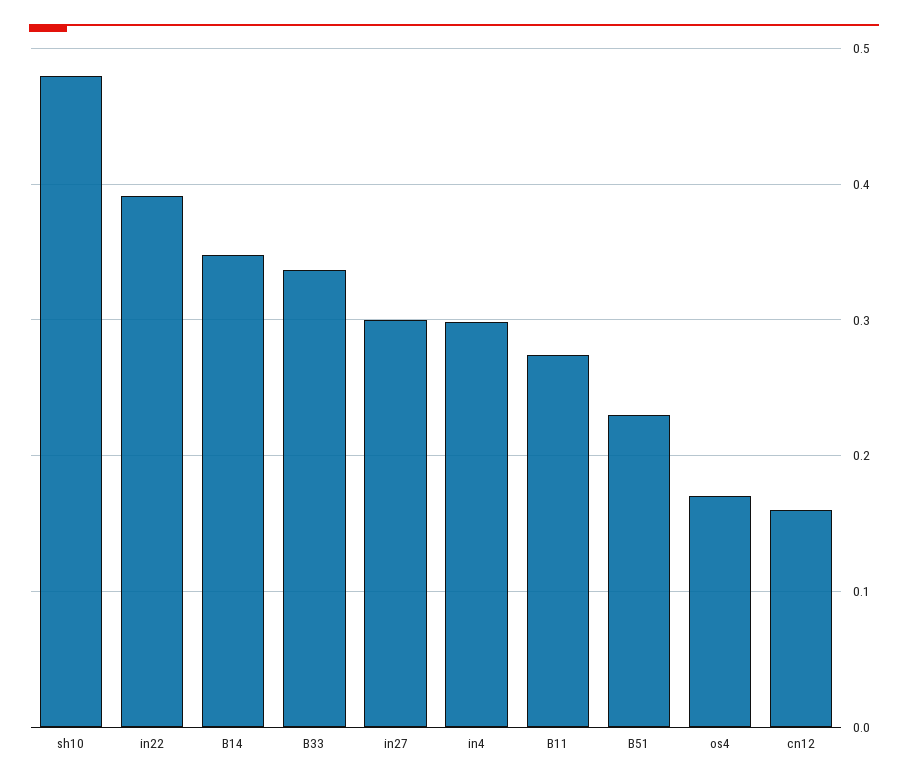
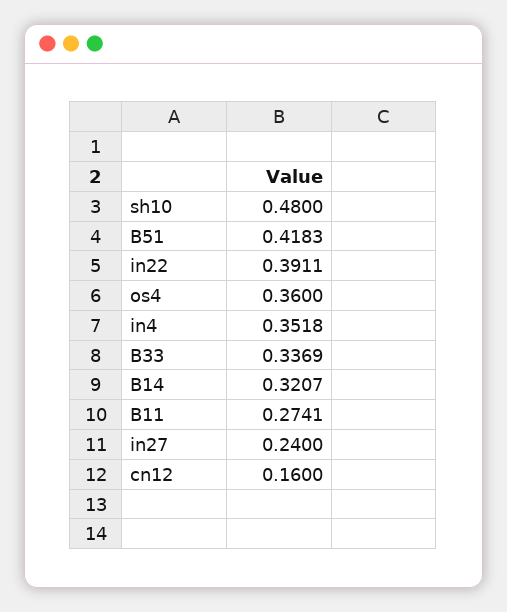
  {
    "sh10": 0.48,
    "in22": 0.3911,
-   "B14": 0.35,
+   "B14": 0.3207,
    "B33": 0.3369,
-   "in27": 0.3,
+   "in27": 0.24,
-   "in4": 0.3,
+   "in4": 0.3518,
    "B11": 0.2741,
-   "B51": 0.23,
+   "B51": 0.4183,
-   "os4": 0.17,
+   "os4": 0.36,
    "cn12": 0.16
  }

